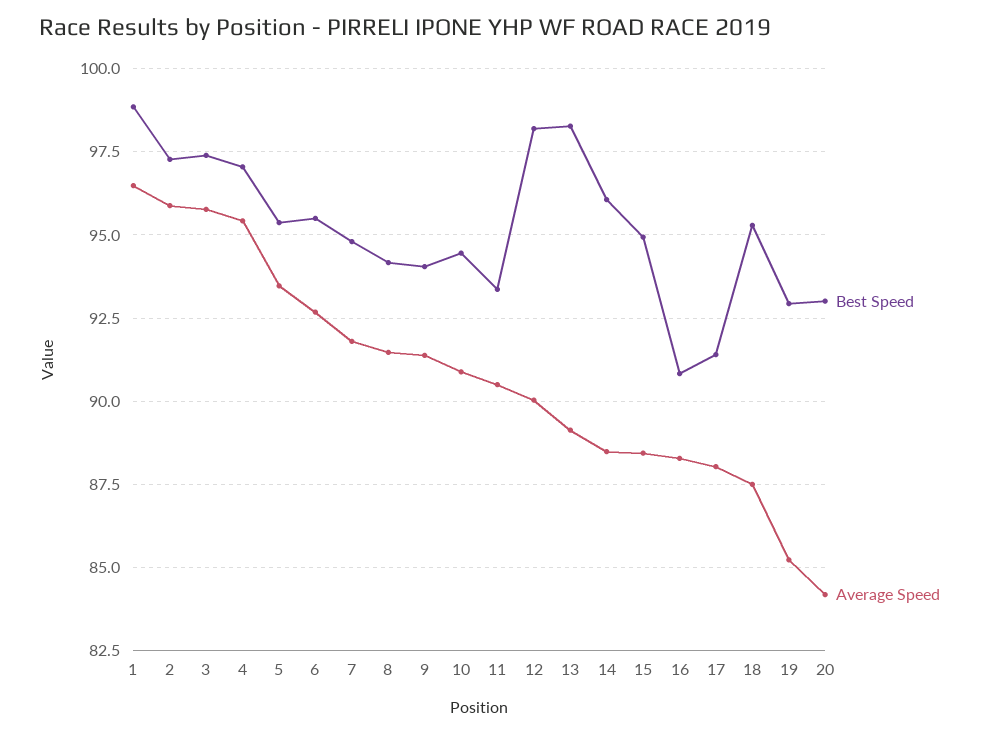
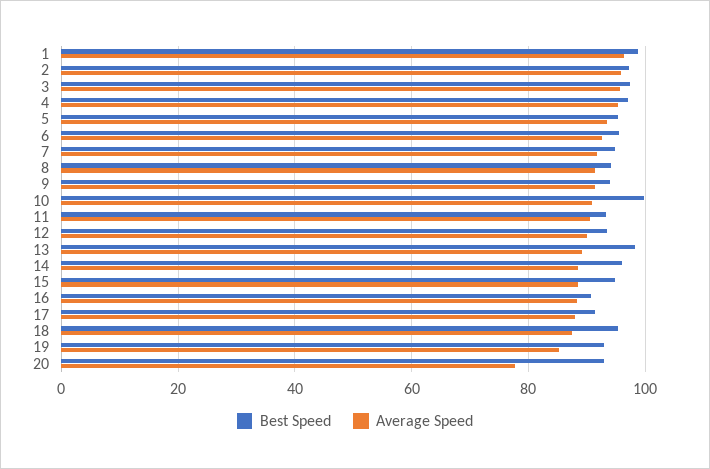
  {
    "Best Speed": {
      "1": 98.75,
      "2": 97.25,
      "3": 97.5,
      "4": 97,
      "5": 95.25,
      "6": 95.5,
      "7": 94.75,
      "8": 94.25,
      "9": 94,
-     "10": 94.5,
+     "10": 100,
      "11": 93.25,
-     "12": 98.25,
+     "12": 94,
      "13": 98.25,
      "14": 96,
      "15": 95,
      "16": 90.75,
      "17": 91.5,
      "18": 95.25,
      "19": 93,
      "20": 93
    },
    "Average Speed": {
      "1": 96.5,
      "2": 96,
      "3": 95.75,
      "4": 95.5,
      "5": 93.5,
      "6": 92.75,
      "7": 91.75,
      "8": 91.5,
      "9": 91.5,
      "10": 91,
      "11": 90.5,
      "12": 90,
      "13": 89.25,
      "14": 88.5,
      "15": 88.5,
      "16": 88.25,
      "17": 88,
      "18": 87.5,
      "19": 85.25,
-     "20": 84.25
+     "20": 78
    }
  }

